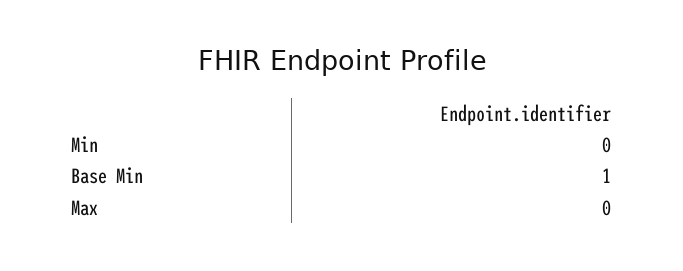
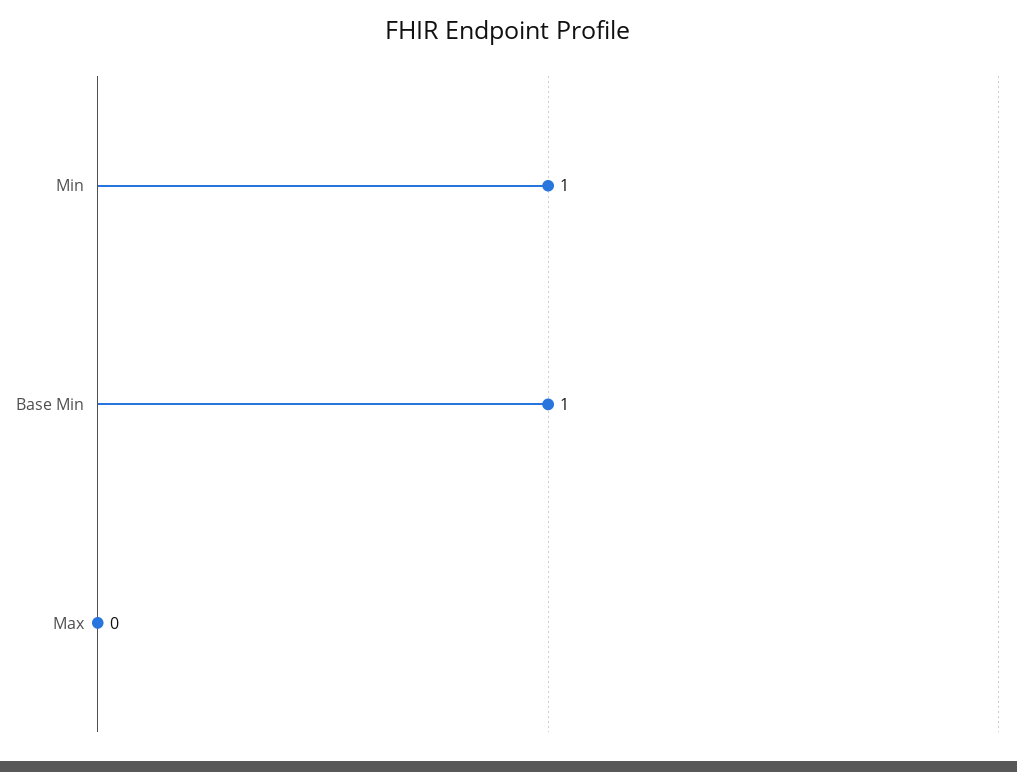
  {
-   "Min": 0,
+   "Min": 1,
    "Base Min": 1,
    "Max": 0
  }

